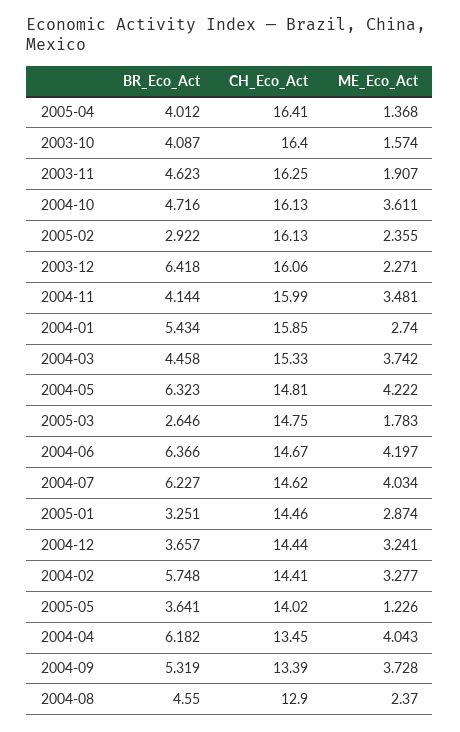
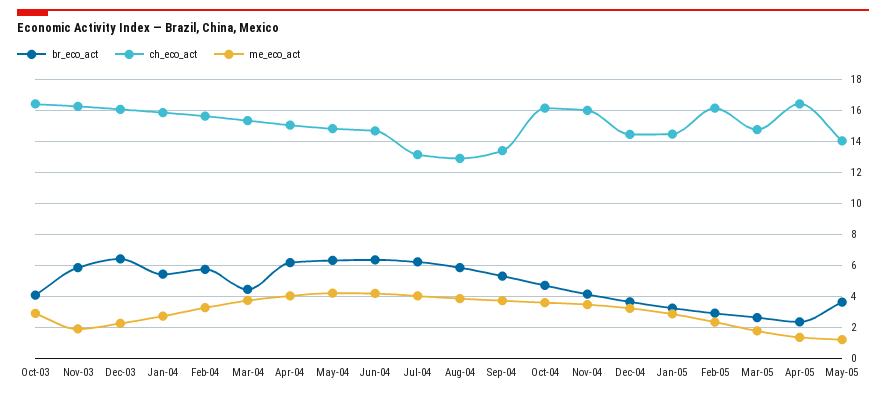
  {
    "BR_Eco_Act": {
-     "2005-04": 4.012,
+     "2005-04": 2.5,
      "2003-10": 4.087,
-     "2003-11": 4.623,
+     "2003-11": 6,
      "2004-10": 4.716,
      "2005-02": 2.922,
      "2003-12": 6.418,
      "2004-11": 4.144,
      "2004-01": 5.434,
      "2004-03": 4.458,
      "2004-05": 6.323,
      "2005-03": 2.646,
      "2004-06": 6.366,
      "2004-07": 6.227,
      "2005-01": 3.251,
      "2004-12": 3.657,
      "2004-02": 5.748,
      "2005-05": 3.641,
      "2004-04": 6.182,
      "2004-09": 5.319,
-     "2004-08": 4.55
+     "2004-08": 6
    },
    "CH_Eco_Act": {
      "2005-04": 16.41,
      "2003-10": 16.4,
      "2003-11": 16.25,
      "2004-10": 16.13,
      "2005-02": 16.13,
      "2003-12": 16.06,
      "2004-11": 15.99,
      "2004-01": 15.85,
      "2004-03": 15.33,
      "2004-05": 14.81,
      "2005-03": 14.75,
      "2004-06": 14.67,
-     "2004-07": 14.62,
+     "2004-07": 13,
      "2005-01": 14.46,
      "2004-12": 14.44,
-     "2004-02": 14.41,
+     "2004-02": 15.5,
      "2005-05": 14.02,
-     "2004-04": 13.45,
+     "2004-04": 15,
      "2004-09": 13.39,
      "2004-08": 12.9
    },
    "ME_Eco_Act": {
      "2005-04": 1.368,
-     "2003-10": 1.574,
+     "2003-10": 3,
      "2003-11": 1.907,
      "2004-10": 3.611,
      "2005-02": 2.355,
      "2003-12": 2.271,
      "2004-11": 3.481,
      "2004-01": 2.74,
      "2004-03": 3.742,
      "2004-05": 4.222,
      "2005-03": 1.783,
      "2004-06": 4.197,
      "2004-07": 4.034,
      "2005-01": 2.874,
      "2004-12": 3.241,
      "2004-02": 3.277,
      "2005-05": 1.226,
      "2004-04": 4.043,
      "2004-09": 3.728,
-     "2004-08": 2.37
+     "2004-08": 4
    }
  }

